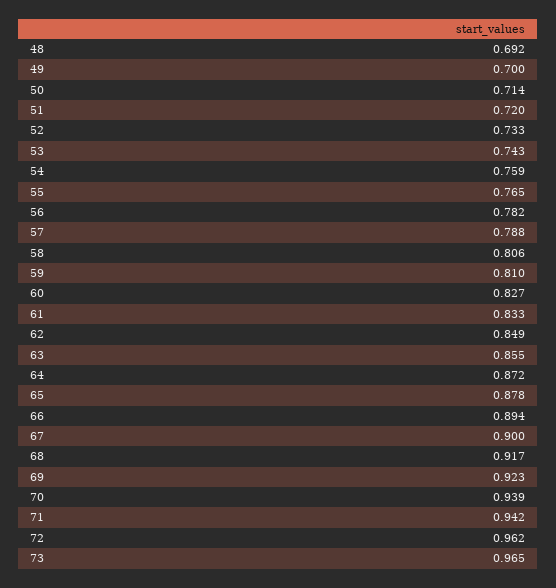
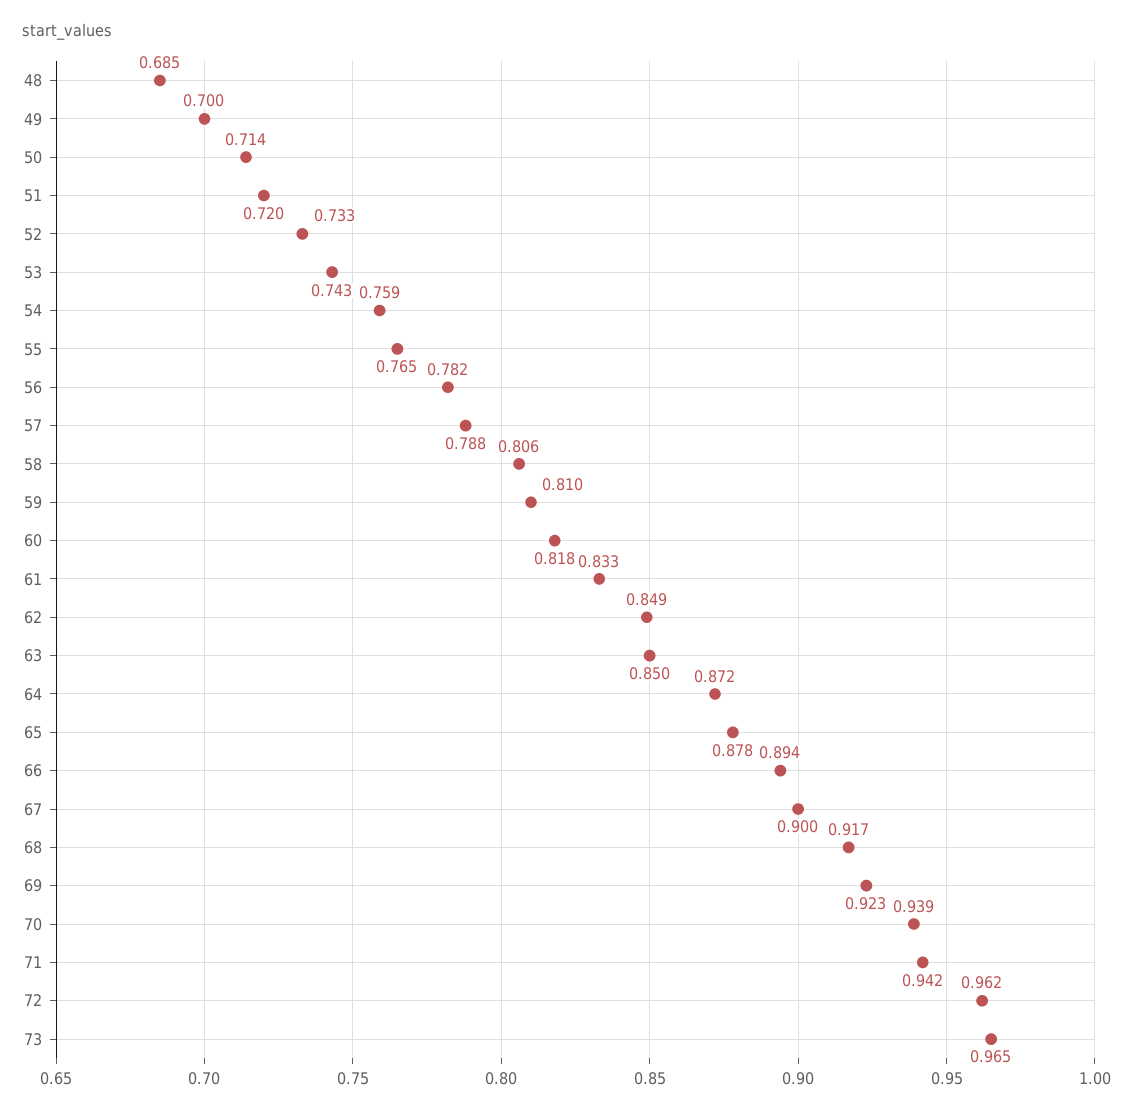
  {
-   "48": 0.692,
+   "48": 0.685,
    "49": 0.7,
    "50": 0.714,
    "51": 0.72,
    "52": 0.733,
    "53": 0.743,
    "54": 0.759,
    "55": 0.765,
    "56": 0.782,
    "57": 0.788,
    "58": 0.806,
    "59": 0.81,
-   "60": 0.827,
+   "60": 0.818,
    "61": 0.833,
    "62": 0.849,
-   "63": 0.855,
+   "63": 0.85,
    "64": 0.872,
    "65": 0.878,
    "66": 0.894,
    "67": 0.9,
    "68": 0.917,
    "69": 0.923,
    "70": 0.939,
    "71": 0.942,
    "72": 0.962,
    "73": 0.965
  }

